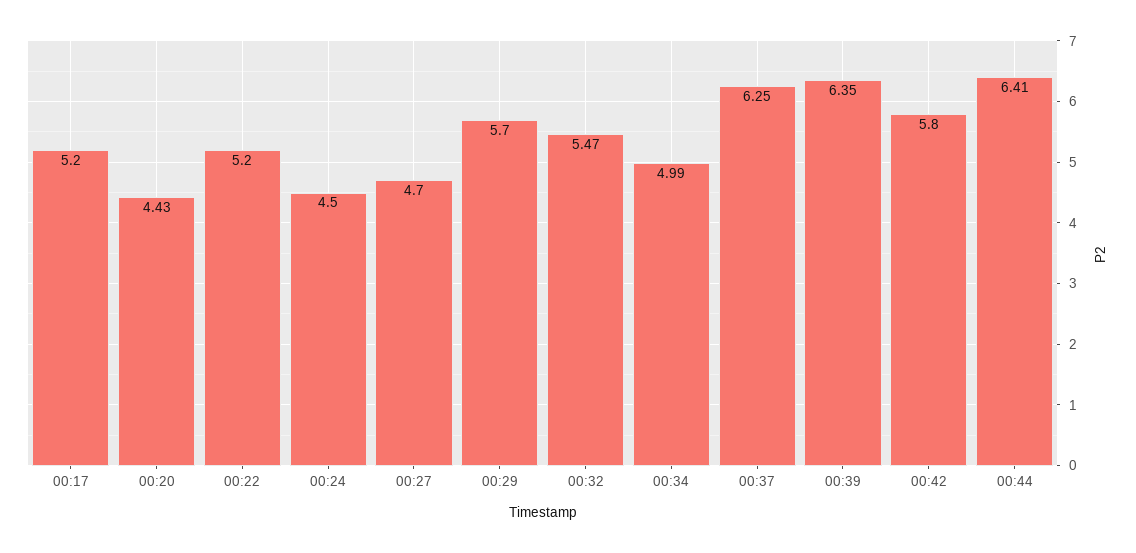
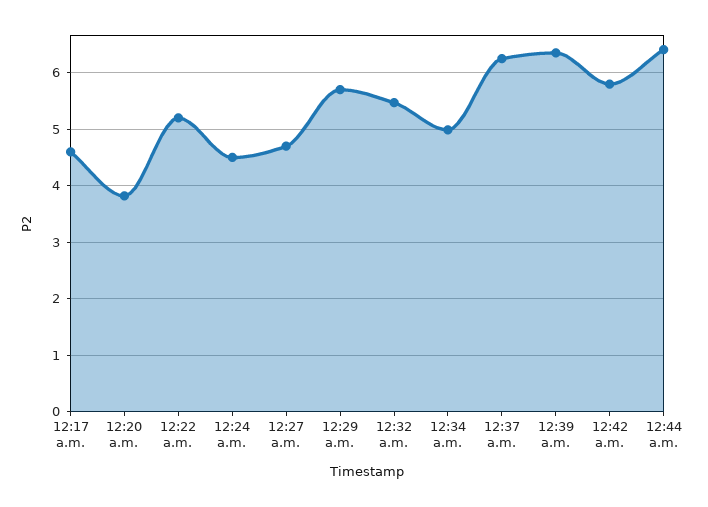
  {
-   "00:17": 5.2,
+   "00:17": 4.6,
-   "00:20": 4.43,
+   "00:20": 3.8,
    "00:22": 5.2,
    "00:24": 4.5,
    "00:27": 4.7,
    "00:29": 5.7,
    "00:32": 5.47,
    "00:34": 4.99,
    "00:37": 6.25,
    "00:39": 6.35,
    "00:42": 5.8,
    "00:44": 6.41
  }

